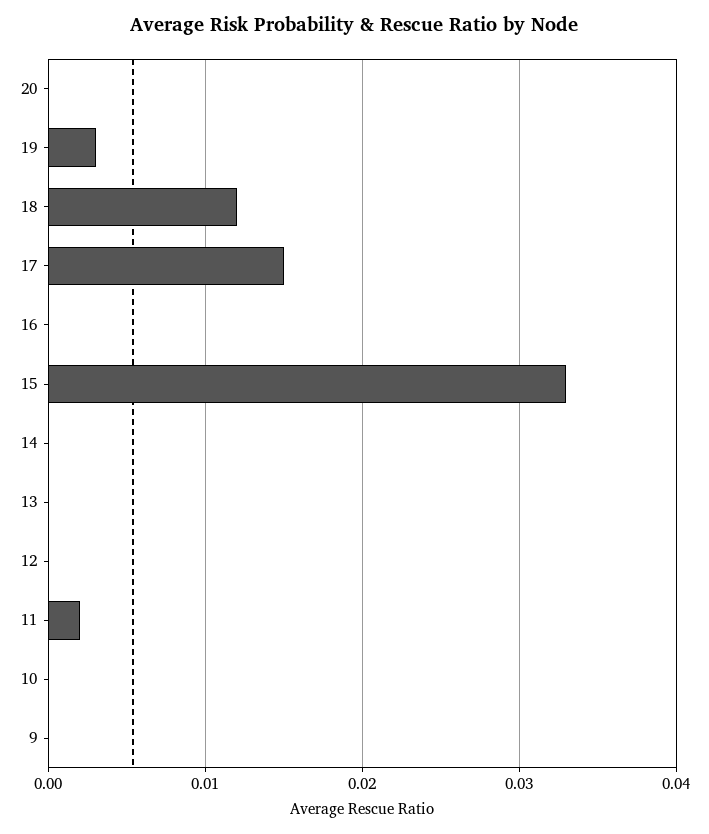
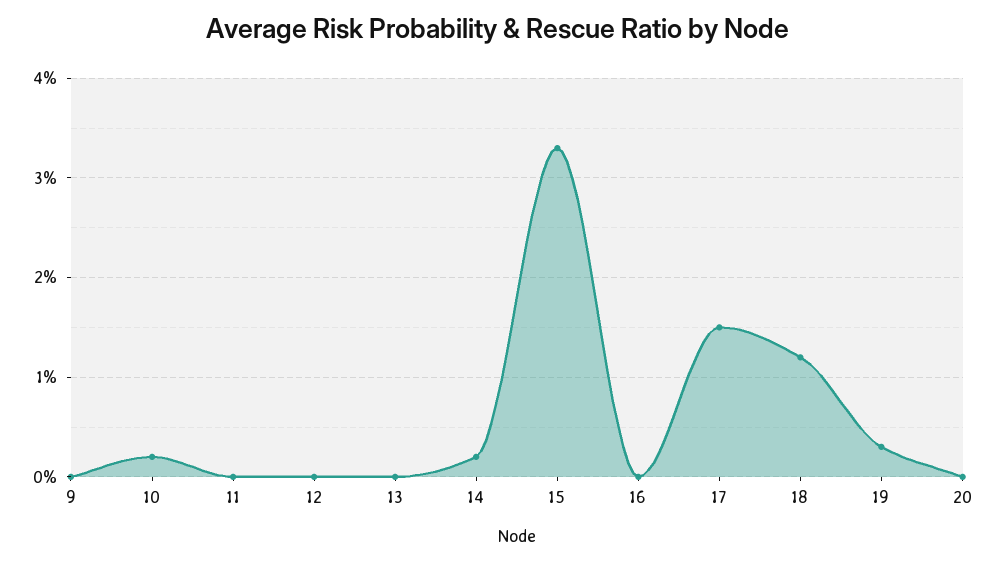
  {
    "20": 0,
    "19": 0.003,
    "18": 0.012,
    "17": 0.015,
    "16": 0,
    "15": 0.033,
-   "14": 0,
+   "14": 0.002,
    "13": 0,
    "12": 0,
-   "11": 0.002,
+   "11": 0,
-   "10": 0,
+   "10": 0.002,
    "9": 0
  }

